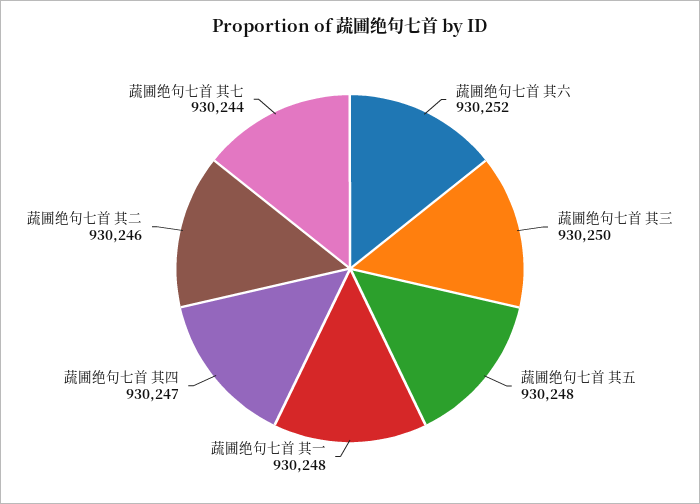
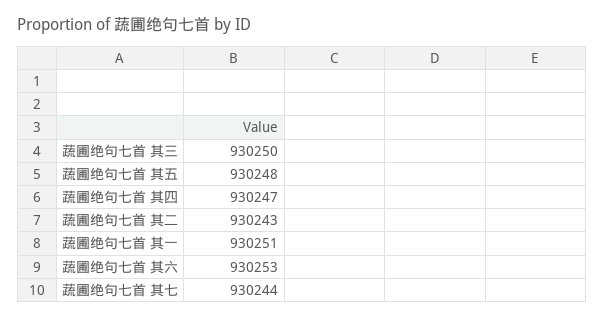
  {
-   "蔬圃绝句七首 其六": 930252,
+   "蔬圃绝句七首 其六": 930253,
    "蔬圃绝句七首 其三": 930250,
    "蔬圃绝句七首 其五": 930248,
-   "蔬圃绝句七首 其一": 930248,
+   "蔬圃绝句七首 其一": 930251,
    "蔬圃绝句七首 其四": 930247,
-   "蔬圃绝句七首 其二": 930246,
+   "蔬圃绝句七首 其二": 930243,
    "蔬圃绝句七首 其七": 930244
  }

